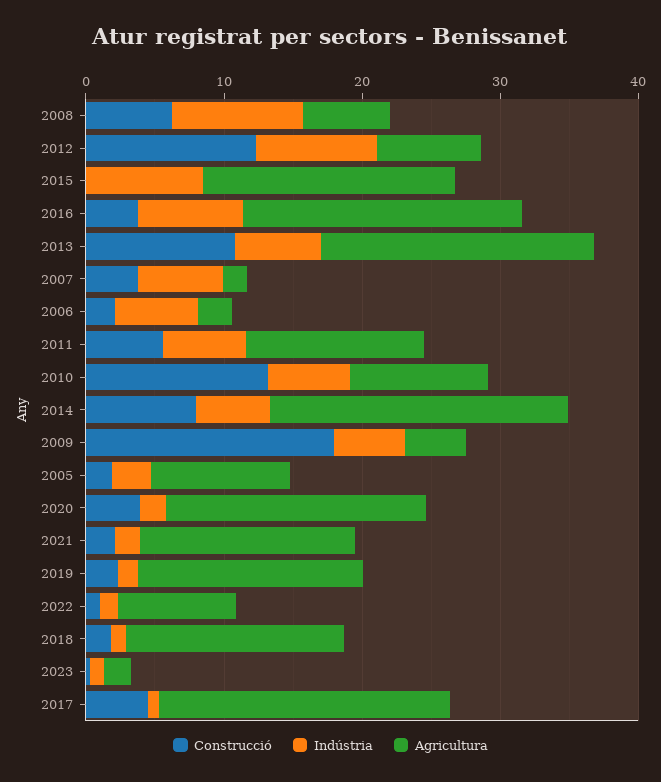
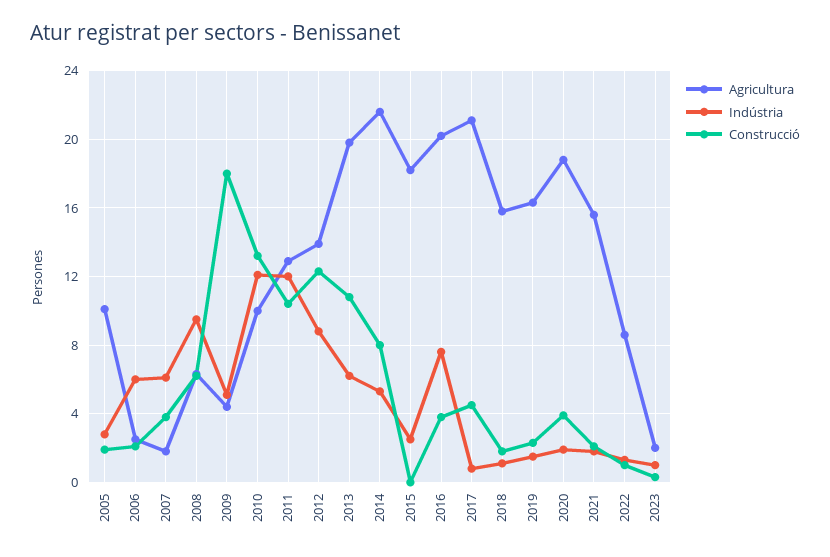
  {
    "Construcció": {
      "2008": 6,
      "2012": 12.5,
      "2015": 0,
      "2016": 4,
      "2013": 11,
      "2007": 4,
      "2006": 2,
-     "2011": 6,
+     "2011": 10.5,
      "2010": 13,
      "2014": 8,
      "2009": 18,
      "2005": 2,
      "2020": 4,
      "2021": 2,
      "2019": 2.5,
      "2022": 1,
      "2018": 2,
      "2023": 0.5,
      "2017": 4.5
    },
    "Indústria": {
      "2008": 9.5,
      "2012": 9,
-     "2015": 8,
+     "2015": 2.5,
      "2016": 7.5,
      "2013": 6,
      "2007": 6,
      "2006": 6,
-     "2011": 6,
+     "2011": 12,
-     "2010": 6,
+     "2010": 12,
      "2014": 5.5,
      "2009": 5,
      "2005": 3,
      "2020": 2,
      "2021": 2,
      "2019": 1.5,
      "2022": 1.5,
      "2018": 1,
      "2023": 1,
      "2017": 1
    },
    "Agricultura": {
      "2008": 6.5,
-     "2012": 8,
+     "2012": 14,
      "2015": 18,
      "2016": 20,
      "2013": 20,
      "2007": 2,
      "2006": 2.5,
      "2011": 13,
      "2010": 10,
      "2014": 21.5,
      "2009": 4.5,
      "2005": 10,
      "2020": 19,
      "2021": 15.5,
      "2019": 16.5,
      "2022": 8.5,
      "2018": 16,
      "2023": 2,
      "2017": 21
    }
  }

